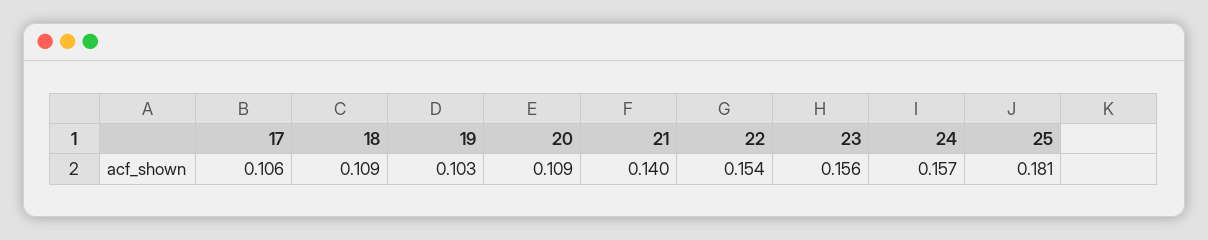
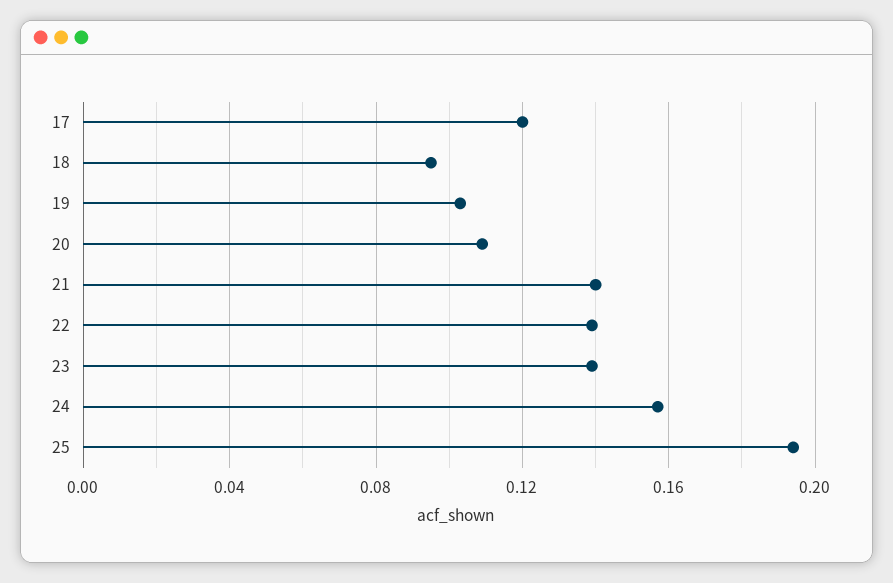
  {
-   "17": 0.106,
+   "17": 0.12,
-   "18": 0.109,
+   "18": 0.095,
    "19": 0.103,
    "20": 0.109,
    "21": 0.14,
-   "22": 0.154,
+   "22": 0.14,
-   "23": 0.156,
+   "23": 0.14,
    "24": 0.157,
-   "25": 0.181
+   "25": 0.195
  }

